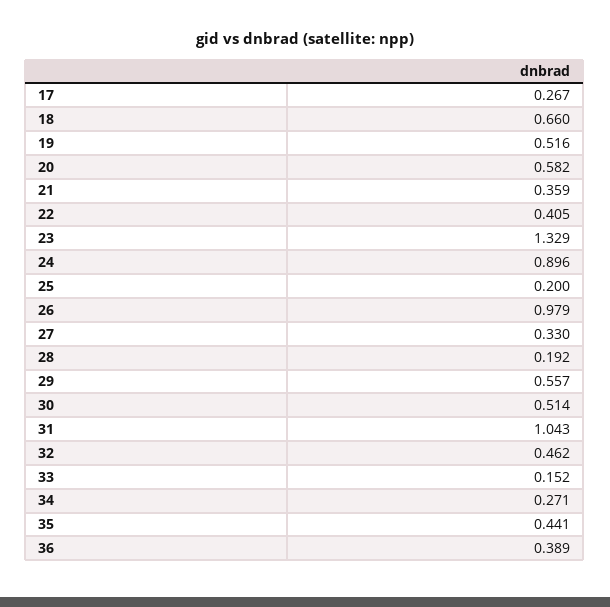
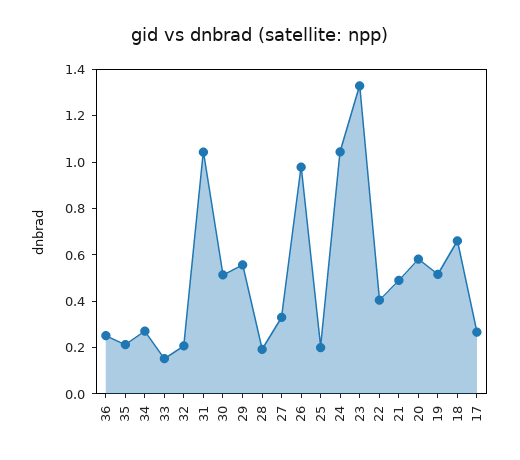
  {
    "17": 0.267,
    "18": 0.66,
    "19": 0.516,
    "20": 0.582,
-   "21": 0.359,
+   "21": 0.5,
    "22": 0.405,
    "23": 1.329,
-   "24": 0.896,
+   "24": 1.05,
    "25": 0.2,
    "26": 0.979,
    "27": 0.33,
    "28": 0.192,
    "29": 0.557,
    "30": 0.514,
    "31": 1.043,
-   "32": 0.462,
+   "32": 0.2,
    "33": 0.152,
    "34": 0.271,
-   "35": 0.441,
+   "35": 0.2,
-   "36": 0.389
+   "36": 0.25
  }

